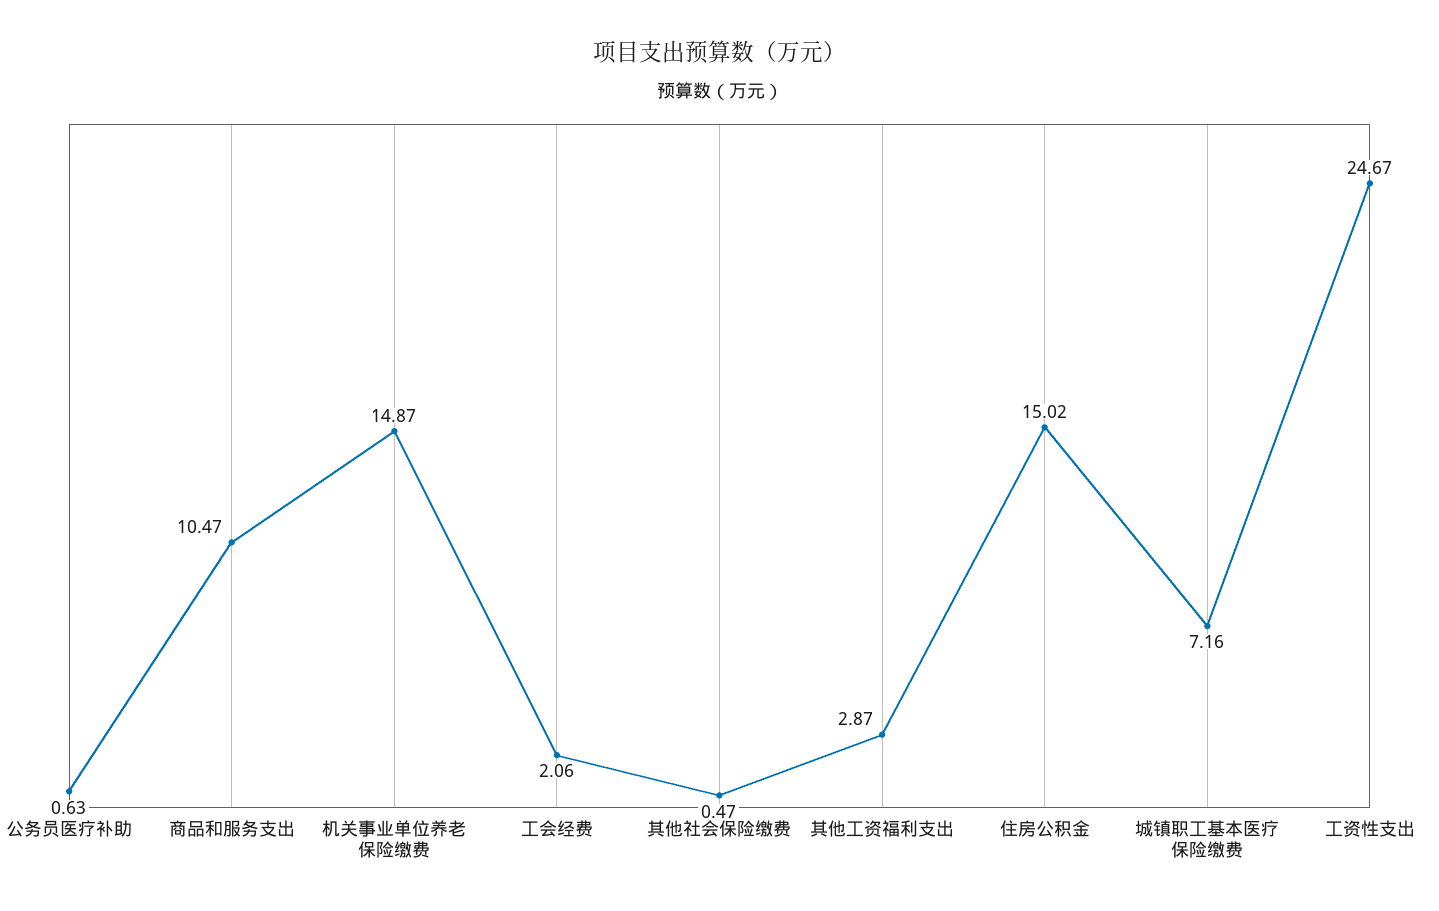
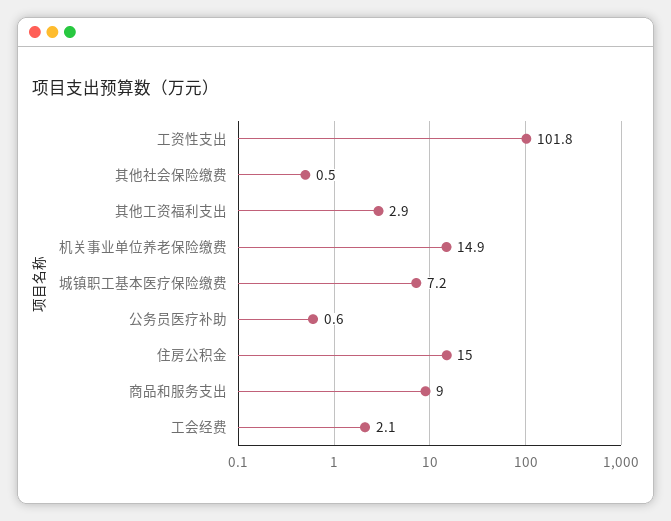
  {
    "公务员医疗补助": 0.63,
-   "商品和服务支出": 10.47,
+   "商品和服务支出": 9,
    "机关事业单位养老保险缴费": 14.87,
    "工会经费": 2.06,
    "其他社会保险缴费": 0.47,
    "其他工资福利支出": 2.87,
    "住房公积金": 15.02,
    "城镇职工基本医疗保险缴费": 7.16,
-   "工资性支出": 24.67
+   "工资性支出": 101.8
  }

